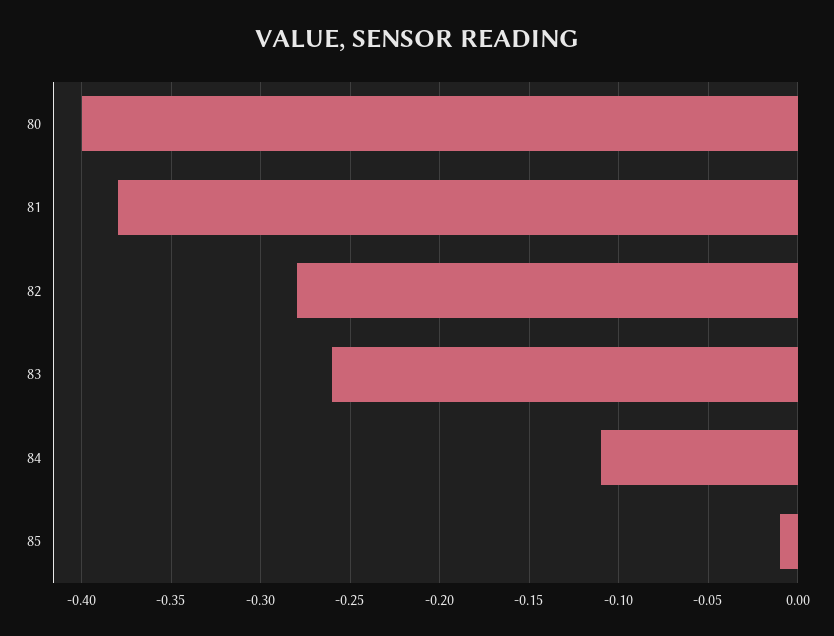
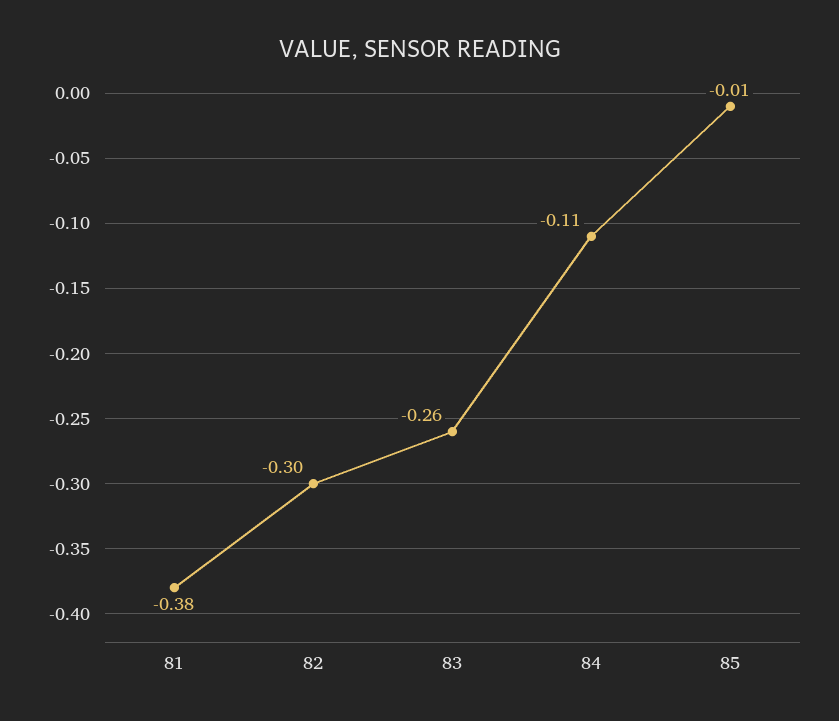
  {
-   "80": -0.4,
    "81": -0.38,
-   "82": -0.28,
+   "82": -0.3,
    "83": -0.26,
    "84": -0.11,
    "85": -0.01
  }

